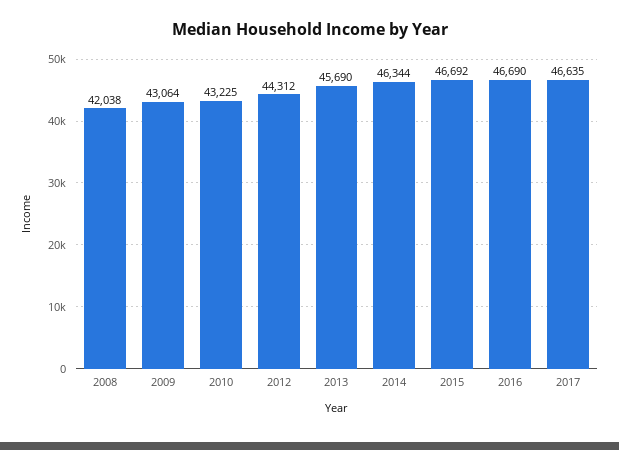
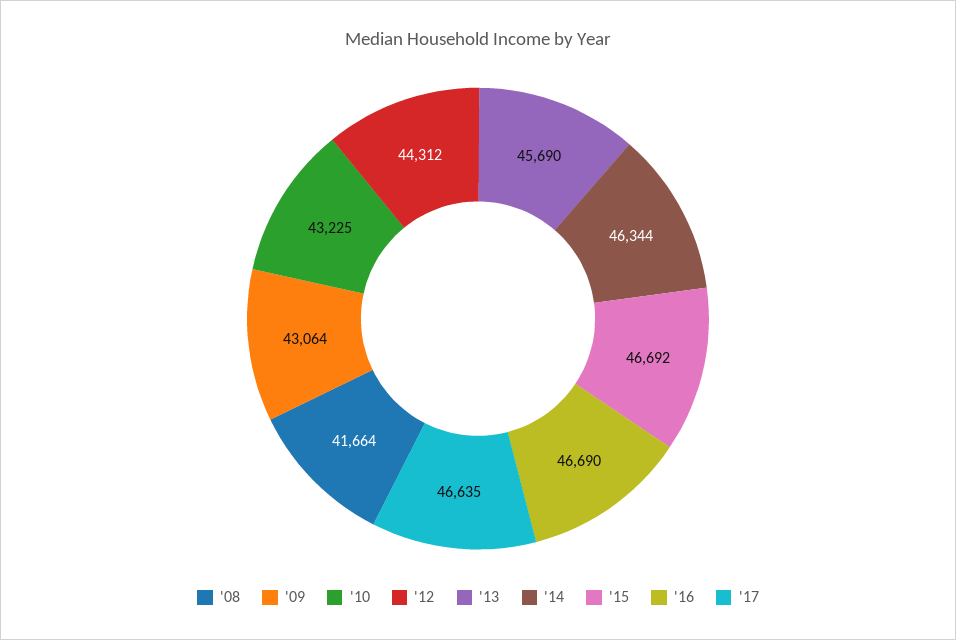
  {
-   "2008": 42038,
+   "2008": 41664,
    "2009": 43064,
    "2010": 43225,
    "2012": 44312,
    "2013": 45690,
    "2014": 46344,
    "2015": 46692,
    "2016": 46690,
    "2017": 46635
  }

